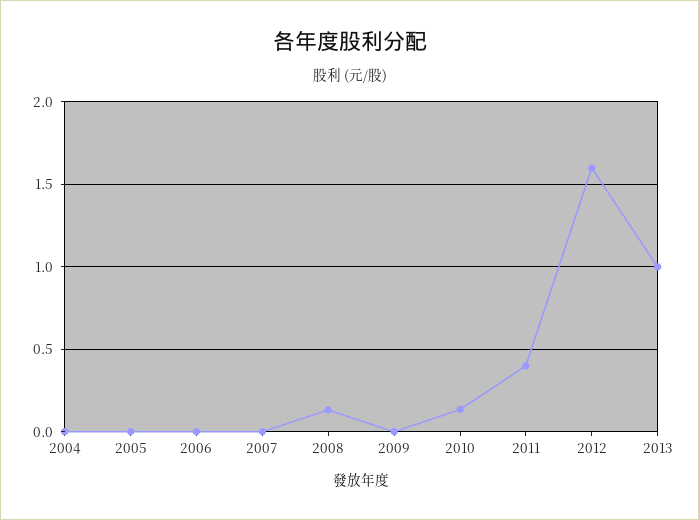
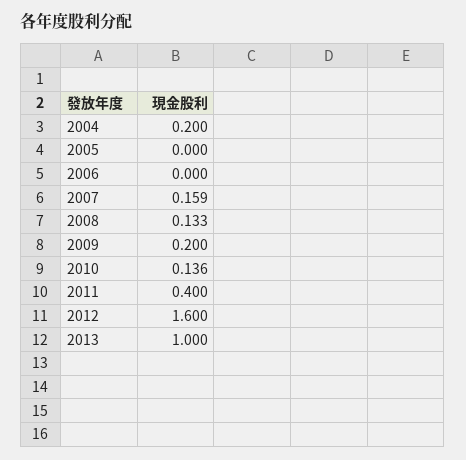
  {
-   "2004": 0,
+   "2004": 0.2,
    "2005": 0,
    "2006": 0,
-   "2007": 0,
+   "2007": 0.159,
    "2008": 0.133,
-   "2009": 0,
+   "2009": 0.2,
    "2010": 0.136,
    "2011": 0.4,
    "2012": 1.6,
    "2013": 1
  }

